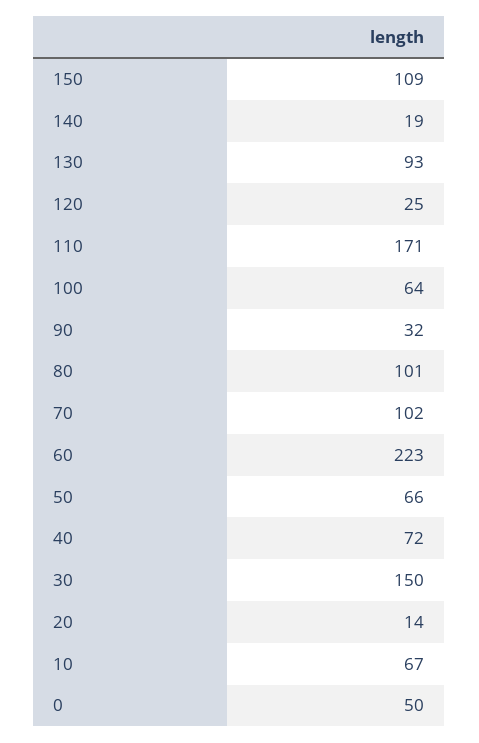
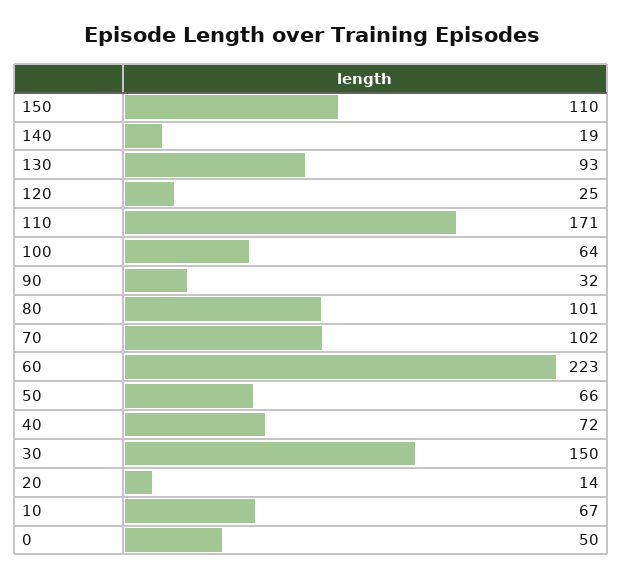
  {
-   "150": 109,
+   "150": 110,
    "140": 19,
    "130": 93,
    "120": 25,
    "110": 171,
    "100": 64,
    "90": 32,
    "80": 101,
    "70": 102,
    "60": 223,
    "50": 66,
    "40": 72,
    "30": 150,
    "20": 14,
    "10": 67,
    "0": 50
  }

